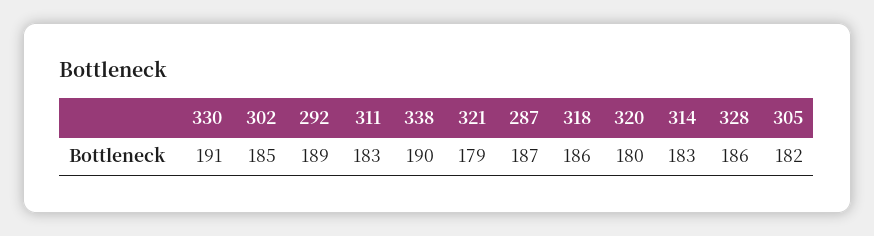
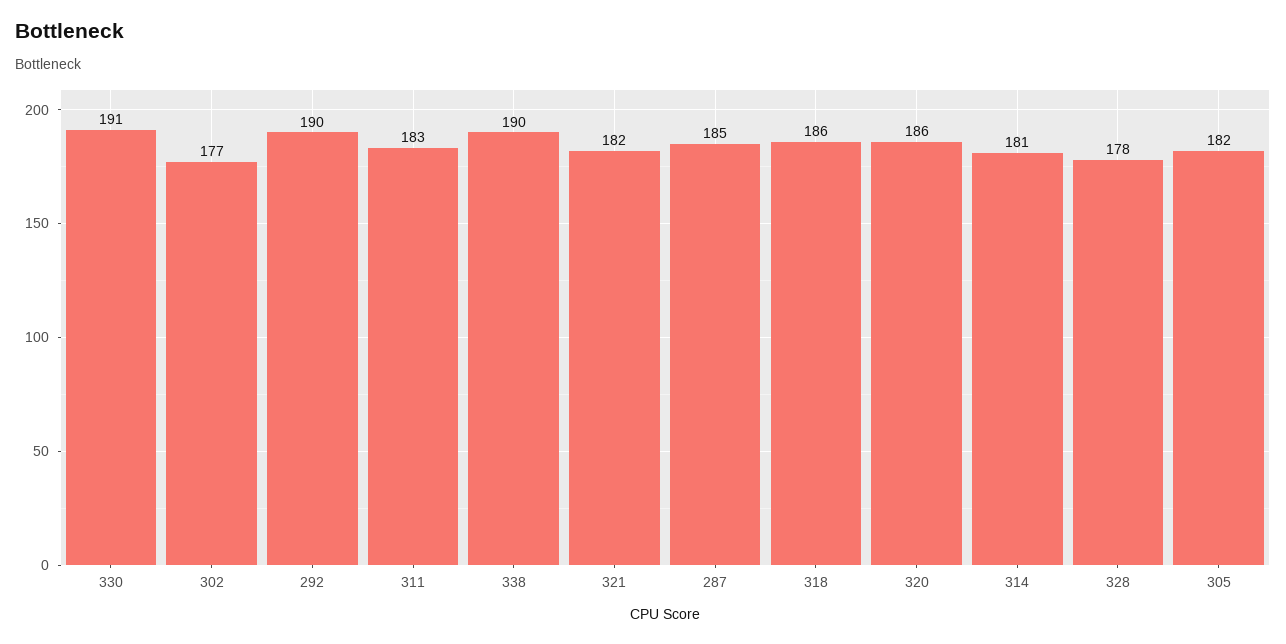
  {
    "330": 191,
-   "302": 185,
+   "302": 177,
-   "292": 189,
+   "292": 190,
    "311": 183,
    "338": 190,
-   "321": 179,
+   "321": 182,
-   "287": 187,
+   "287": 185,
    "318": 186,
-   "320": 180,
+   "320": 186,
-   "314": 183,
+   "314": 181,
-   "328": 186,
+   "328": 178,
    "305": 182
  }

